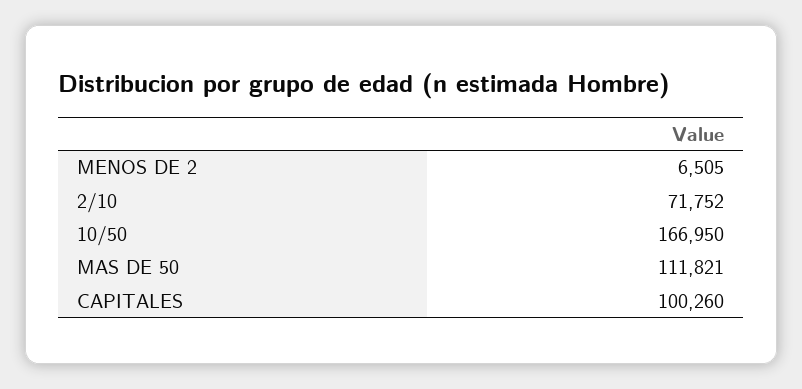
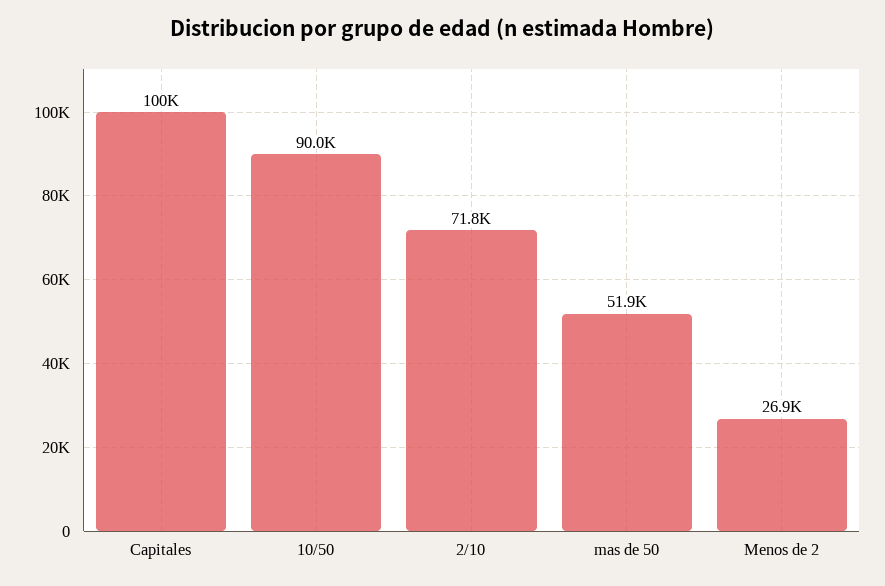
  {
-   "MENOS DE 2": 6505,
+   "MENOS DE 2": 26900,
    "2/10": 71752,
-   "10/50": 166950,
+   "10/50": 90000,
-   "MAS DE 50": 111821,
+   "MAS DE 50": 51900,
    "CAPITALES": 100260
  }

